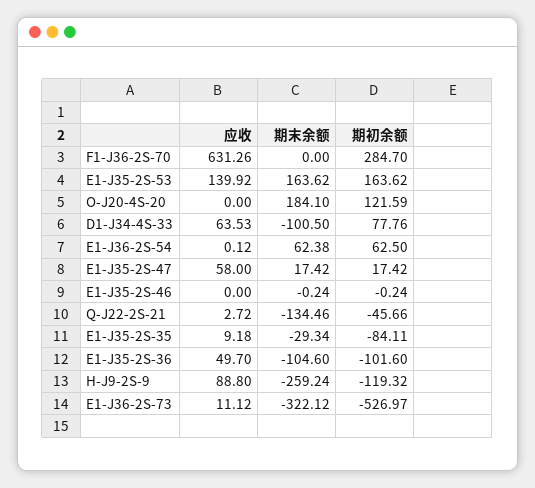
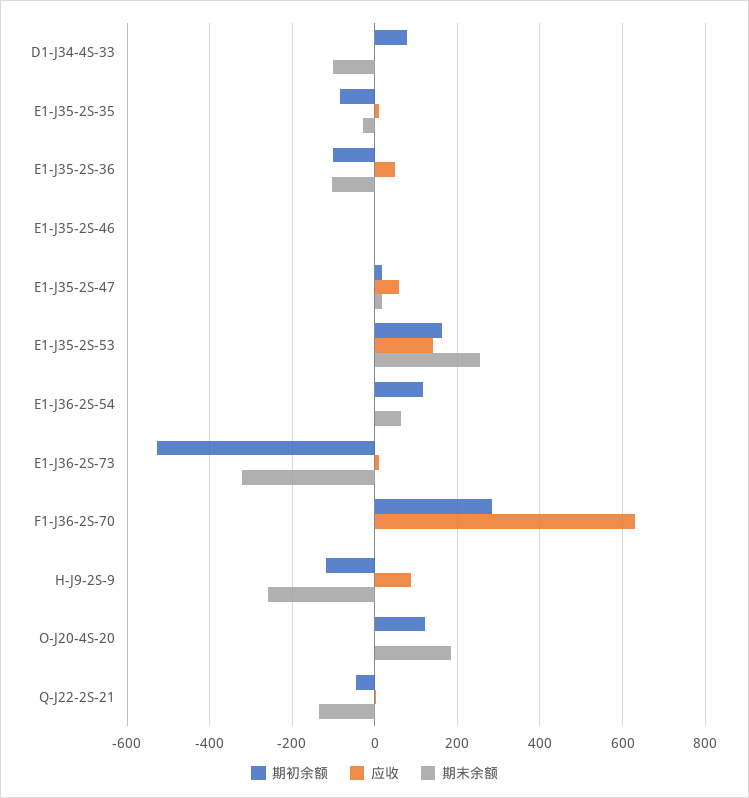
  {
    "应收": {
      "F1-J36-2S-70": 631.26,
      "E1-J35-2S-53": 139.92,
      "O-J20-4S-20": 0,
-     "D1-J34-4S-33": 63.53,
+     "D1-J34-4S-33": 0,
      "E1-J36-2S-54": 0.12,
      "E1-J35-2S-47": 58,
      "E1-J35-2S-46": 0,
      "Q-J22-2S-21": 2.72,
      "E1-J35-2S-35": 9.18,
      "E1-J35-2S-36": 49.7,
      "H-J9-2S-9": 88.8,
      "E1-J36-2S-73": 11.12
    },
    "期末余额": {
      "F1-J36-2S-70": 0,
-     "E1-J35-2S-53": 163.62,
+     "E1-J35-2S-53": 260,
      "O-J20-4S-20": 184.1,
      "D1-J34-4S-33": -100.5,
      "E1-J36-2S-54": 62.38,
      "E1-J35-2S-47": 17.42,
      "E1-J35-2S-46": -0.24,
      "Q-J22-2S-21": -134.46,
      "E1-J35-2S-35": -29.34,
      "E1-J35-2S-36": -104.6,
      "H-J9-2S-9": -259.24,
      "E1-J36-2S-73": -322.12
    },
    "期初余额": {
      "F1-J36-2S-70": 284.7,
      "E1-J35-2S-53": 163.62,
      "O-J20-4S-20": 121.59,
      "D1-J34-4S-33": 77.76,
-     "E1-J36-2S-54": 62.5,
+     "E1-J36-2S-54": 120,
      "E1-J35-2S-47": 17.42,
      "E1-J35-2S-46": -0.24,
      "Q-J22-2S-21": -45.66,
      "E1-J35-2S-35": -84.11,
      "E1-J35-2S-36": -101.6,
      "H-J9-2S-9": -119.32,
      "E1-J36-2S-73": -526.97
    }
  }

